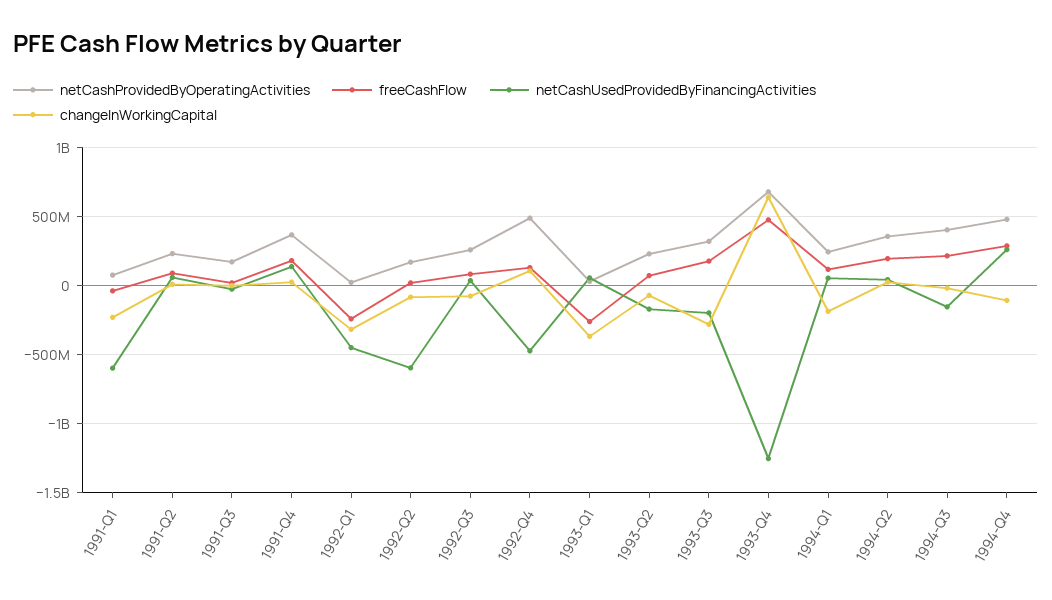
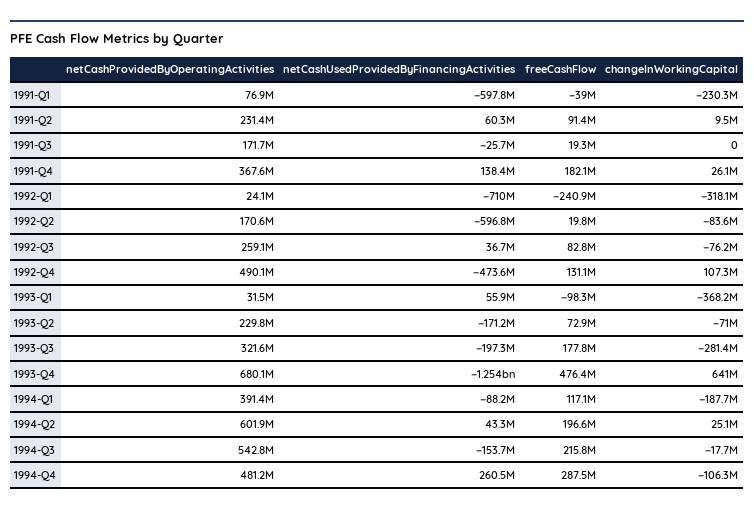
  {
    "netCashProvidedByOperatingActivities": {
      "1991-Q1": 76900000,
      "1991-Q2": 231400000,
      "1991-Q3": 171700000,
      "1991-Q4": 367600000,
      "1992-Q1": 24100000,
      "1992-Q2": 170600000,
      "1992-Q3": 259100000,
      "1992-Q4": 490100000,
      "1993-Q1": 31500000,
      "1993-Q2": 229800000,
      "1993-Q3": 321600000,
      "1993-Q4": 680100000,
-     "1994-Q1": 250000000,
+     "1994-Q1": 391400000,
-     "1994-Q2": 350000000,
+     "1994-Q2": 601900000,
-     "1994-Q3": 400000000,
+     "1994-Q3": 542800000,
      "1994-Q4": 481200000
    },
    "freeCashFlow": {
      "1991-Q1": -39000000,
      "1991-Q2": 91400000,
      "1991-Q3": 19300000,
      "1991-Q4": 182100000,
      "1992-Q1": -240900000,
      "1992-Q2": 19800000,
      "1992-Q3": 82800000,
      "1992-Q4": 131100000,
-     "1993-Q1": -250000000,
+     "1993-Q1": -98300000,
      "1993-Q2": 72900000,
      "1993-Q3": 177800000,
      "1993-Q4": 476400000,
      "1994-Q1": 117100000,
      "1994-Q2": 196600000,
      "1994-Q3": 215800000,
      "1994-Q4": 287500000
    },
    "netCashUsedProvidedByFinancingActivities": {
      "1991-Q1": -597800000,
      "1991-Q2": 60300000,
      "1991-Q3": -25700000,
      "1991-Q4": 138400000,
-     "1992-Q1": -450000000,
+     "1992-Q1": -710000000,
      "1992-Q2": -596800000,
      "1992-Q3": 36700000,
      "1992-Q4": -473600000,
      "1993-Q1": 55900000,
      "1993-Q2": -171200000,
      "1993-Q3": -197300000,
      "1993-Q4": -1254000000,
-     "1994-Q1": 50000000,
+     "1994-Q1": -88200000,
      "1994-Q2": 43300000,
      "1994-Q3": -153700000,
      "1994-Q4": 260500000
    },
    "changeInWorkingCapital": {
      "1991-Q1": -230300000,
      "1991-Q2": 9500000,
      "1991-Q3": 0,
      "1991-Q4": 26100000,
      "1992-Q1": -318100000,
      "1992-Q2": -83600000,
      "1992-Q3": -76200000,
      "1992-Q4": 107300000,
      "1993-Q1": -368200000,
      "1993-Q2": -71000000,
      "1993-Q3": -281400000,
      "1993-Q4": 641000000,
      "1994-Q1": -187700000,
      "1994-Q2": 25100000,
      "1994-Q3": -17700000,
      "1994-Q4": -106300000
    }
  }

